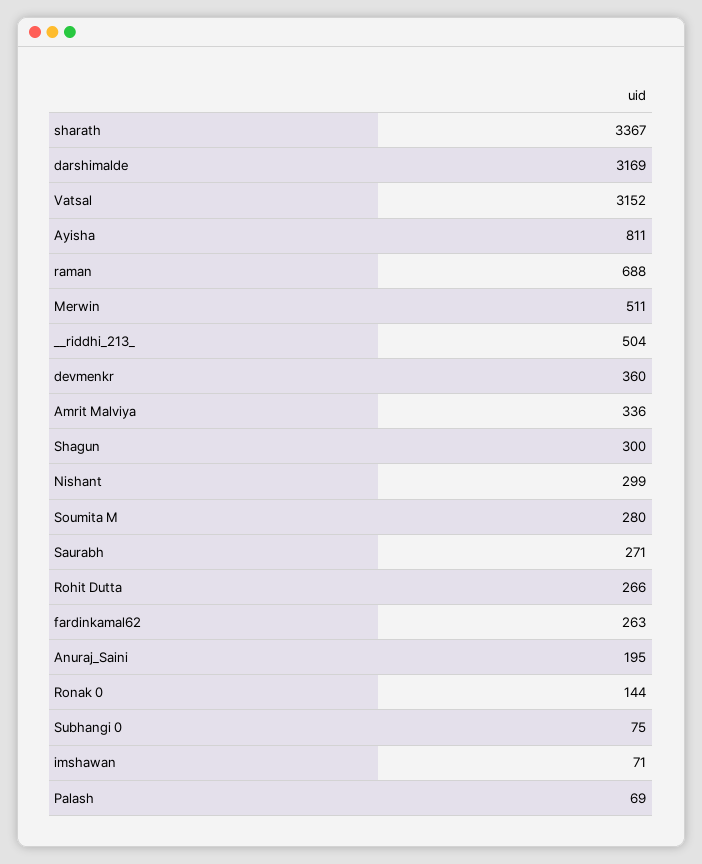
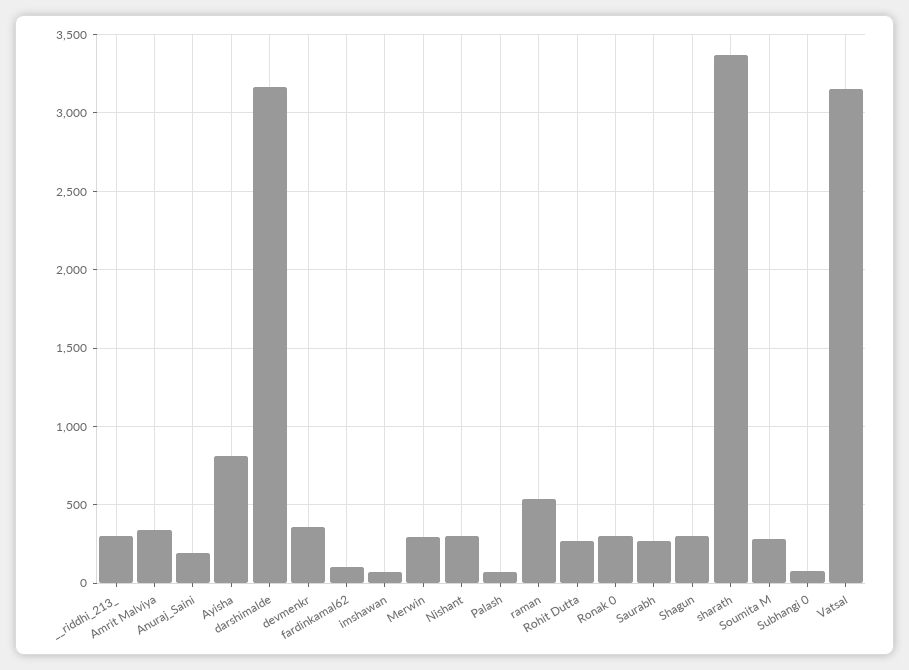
  {
    "sharath": 3367,
    "darshimalde": 3169,
    "Vatsal": 3152,
    "Ayisha": 811,
-   "raman": 688,
+   "raman": 550,
-   "Merwin": 511,
+   "Merwin": 300,
-   "__riddhi_213_": 504,
+   "__riddhi_213_": 300,
    "devmenkr": 360,
    "Amrit Malviya": 336,
    "Shagun": 300,
    "Nishant": 299,
    "Soumita M": 280,
    "Saurabh": 271,
    "Rohit Dutta": 266,
-   "fardinkamal62": 263,
+   "fardinkamal62": 100,
    "Anuraj_Saini": 195,
-   "Ronak 0": 144,
+   "Ronak 0": 300,
    "Subhangi 0": 75,
    "imshawan": 71,
    "Palash": 69
  }

